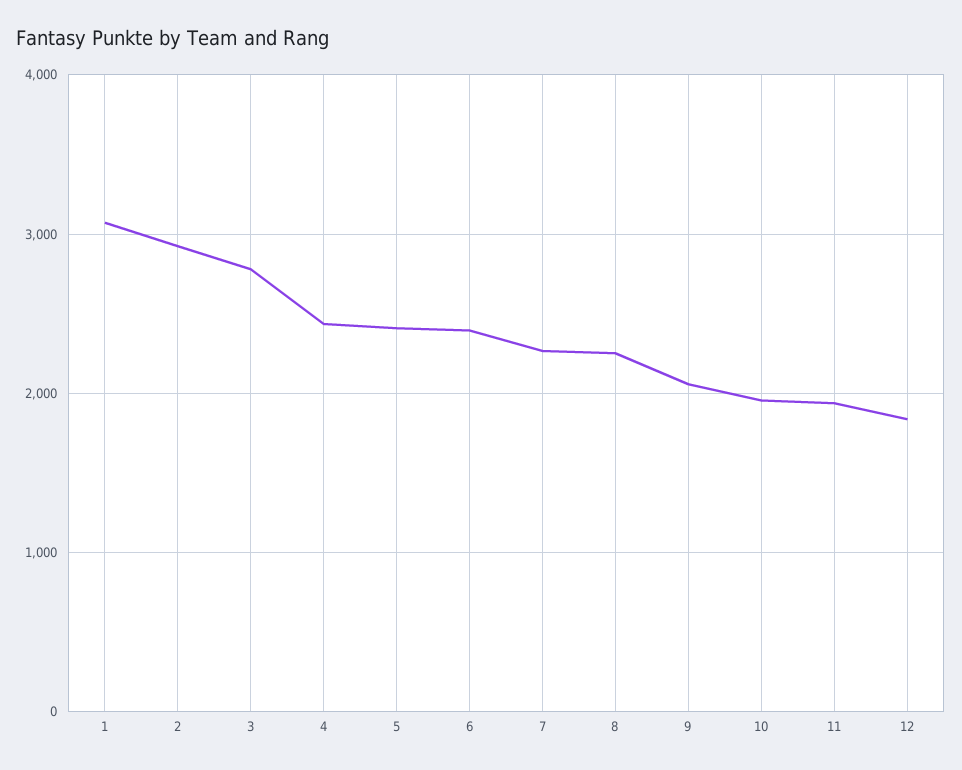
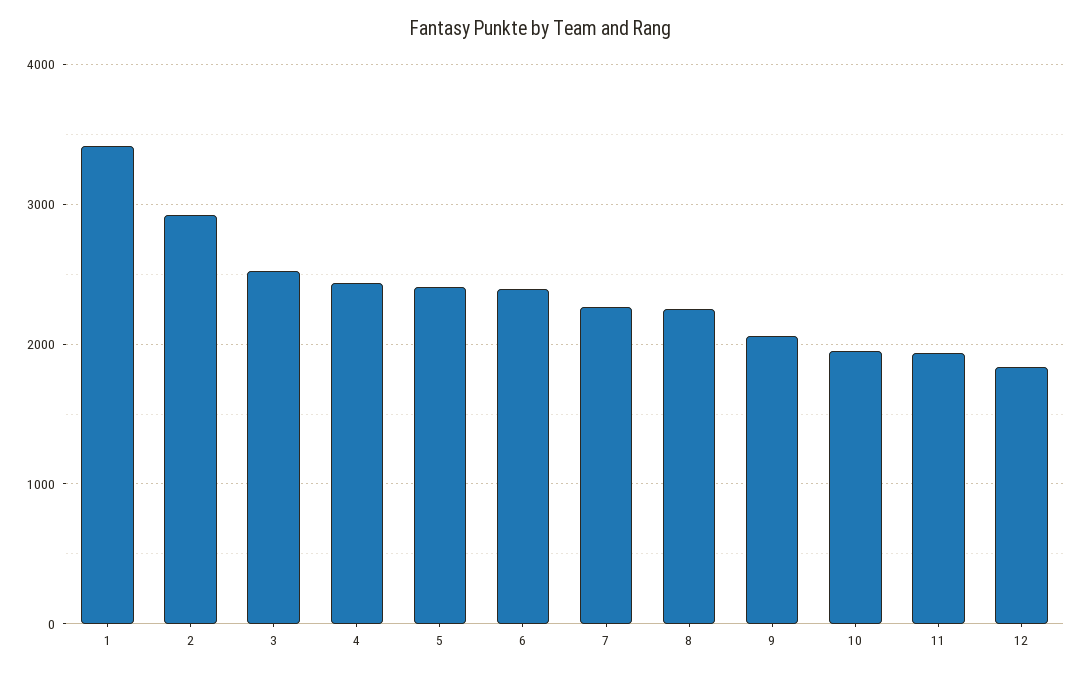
  {
-   "1": 3100,
+   "1": 3400,
    "2": 2900,
-   "3": 2800,
+   "3": 2500,
    "4": 2400,
    "5": 2400,
    "6": 2400,
    "7": 2300,
    "8": 2300,
    "9": 2100,
    "10": 2000,
    "11": 1900,
    "12": 1800
  }

